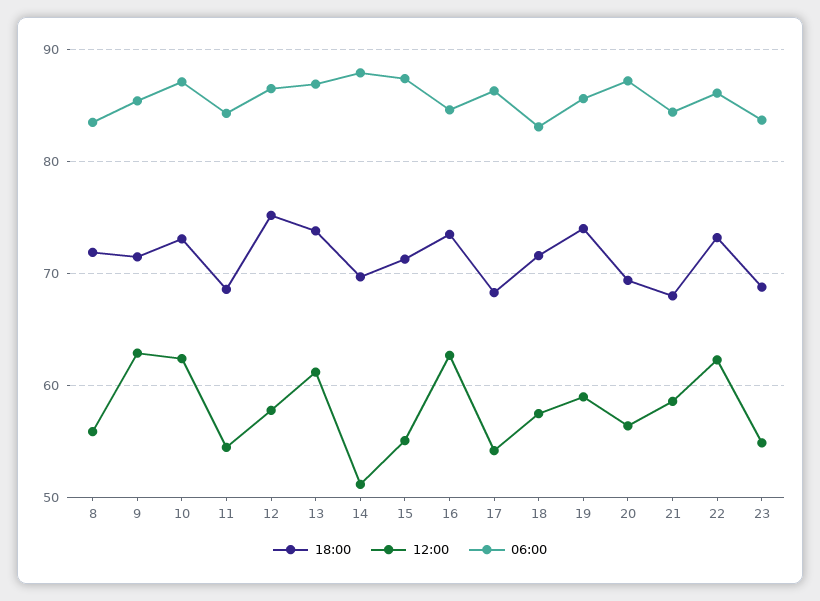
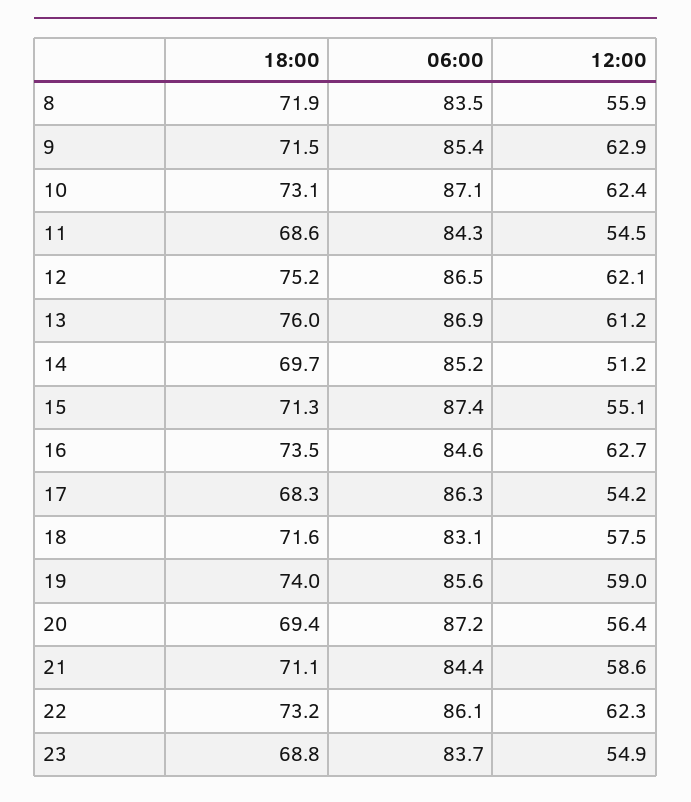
  {
    "18:00": {
      "8": 71.9,
      "9": 71.5,
      "10": 73.1,
      "11": 68.6,
      "12": 75.2,
-     "13": 74,
+     "13": 76,
      "14": 69.7,
      "15": 71.3,
      "16": 73.5,
      "17": 68.3,
      "18": 71.6,
      "19": 74,
      "20": 69.4,
-     "21": 68,
+     "21": 71.1,
      "22": 73.2,
      "23": 68.8
    },
    "12:00": {
      "8": 55.9,
      "9": 62.9,
      "10": 62.4,
      "11": 54.5,
-     "12": 58,
+     "12": 62.1,
      "13": 61.2,
      "14": 51.2,
      "15": 55.1,
      "16": 62.7,
      "17": 54.2,
      "18": 57.5,
      "19": 59,
      "20": 56.4,
      "21": 58.6,
      "22": 62.3,
      "23": 54.9
    },
    "06:00": {
      "8": 83.5,
      "9": 85.4,
      "10": 87.1,
      "11": 84.3,
      "12": 86.5,
      "13": 86.9,
-     "14": 88,
+     "14": 85.2,
      "15": 87.4,
      "16": 84.6,
      "17": 86.3,
      "18": 83.1,
      "19": 85.6,
      "20": 87.2,
      "21": 84.4,
      "22": 86.1,
      "23": 83.7
    }
  }

